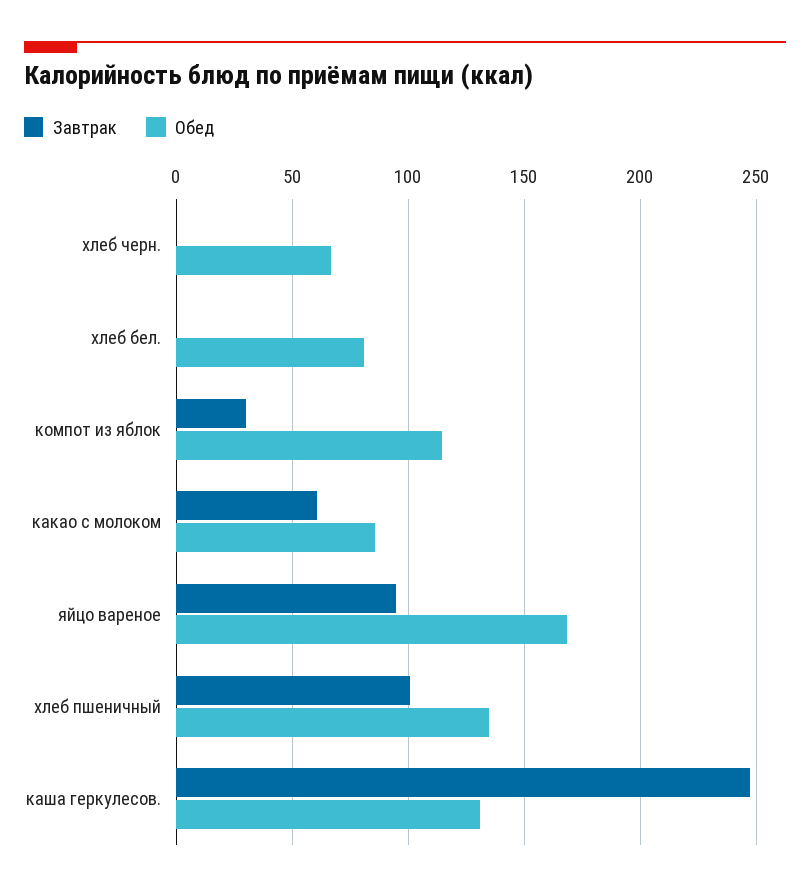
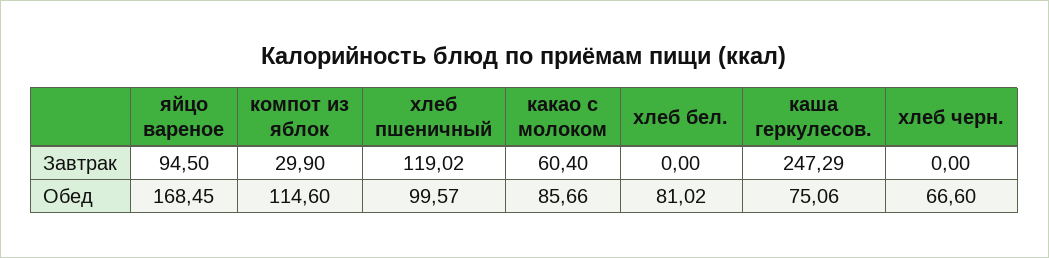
  {
    "Завтрак": {
      "хлеб черн.": 0,
      "хлеб бел.": 0,
      "компот из яблок": 29.9,
      "какао с молоком": 60.4,
      "яйцо вареное": 94.5,
-     "хлеб пшеничный": 100,
+     "хлеб пшеничный": 119.02,
      "каша геркулесов.": 247.29
    },
    "Обед": {
      "хлеб черн.": 66.6,
      "хлеб бел.": 81.02,
      "компот из яблок": 114.6,
      "какао с молоком": 85.66,
      "яйцо вареное": 168.45,
-     "хлеб пшеничный": 135,
+     "хлеб пшеничный": 99.57,
-     "каша геркулесов.": 130
+     "каша геркулесов.": 75.06
    }
  }

